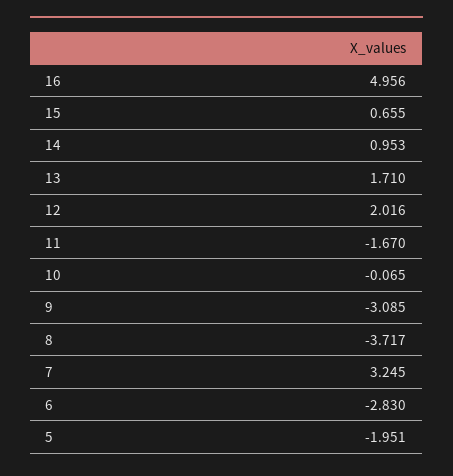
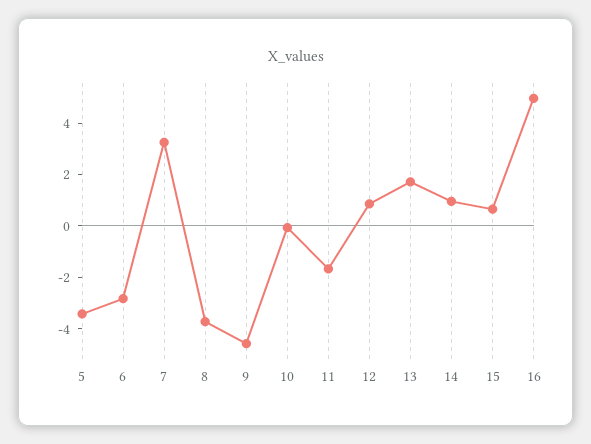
  {
    "16": 4.956,
    "15": 0.655,
    "14": 0.953,
    "13": 1.71,
-   "12": 2.016,
+   "12": 1,
    "11": -1.67,
    "10": -0.065,
-   "9": -3.085,
+   "9": -4.5,
    "8": -3.717,
    "7": 3.245,
    "6": -2.83,
-   "5": -1.951
+   "5": -3.5
  }

